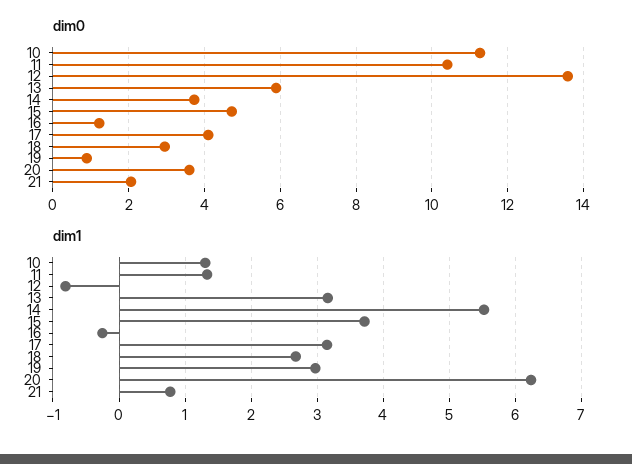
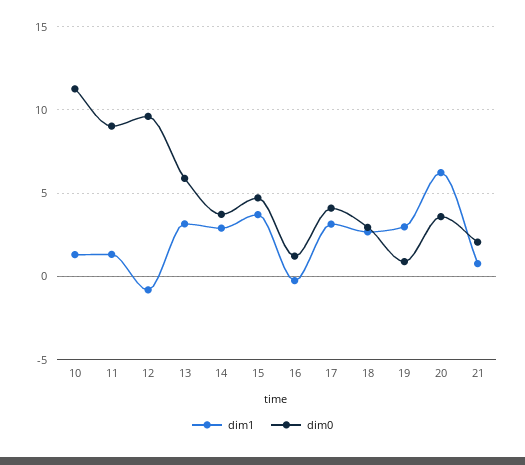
  {
    "dim0": {
      "10": 11.2,
-     "11": 10.4,
+     "11": 9,
-     "12": 13.6,
+     "12": 9.5,
      "13": 5.8,
      "14": 3.8,
      "15": 4.8,
      "16": 1.2,
      "17": 4.2,
      "18": 3,
      "19": 0.8,
      "20": 3.6,
      "21": 2
    },
    "dim1": {
      "10": 1.3,
      "11": 1.3,
      "12": -0.8,
      "13": 3.2,
-     "14": 5.5,
+     "14": 3,
      "15": 3.7,
      "16": -0.3,
      "17": 3.1,
      "18": 2.7,
      "19": 3,
      "20": 6.2,
      "21": 0.8
    }
  }

